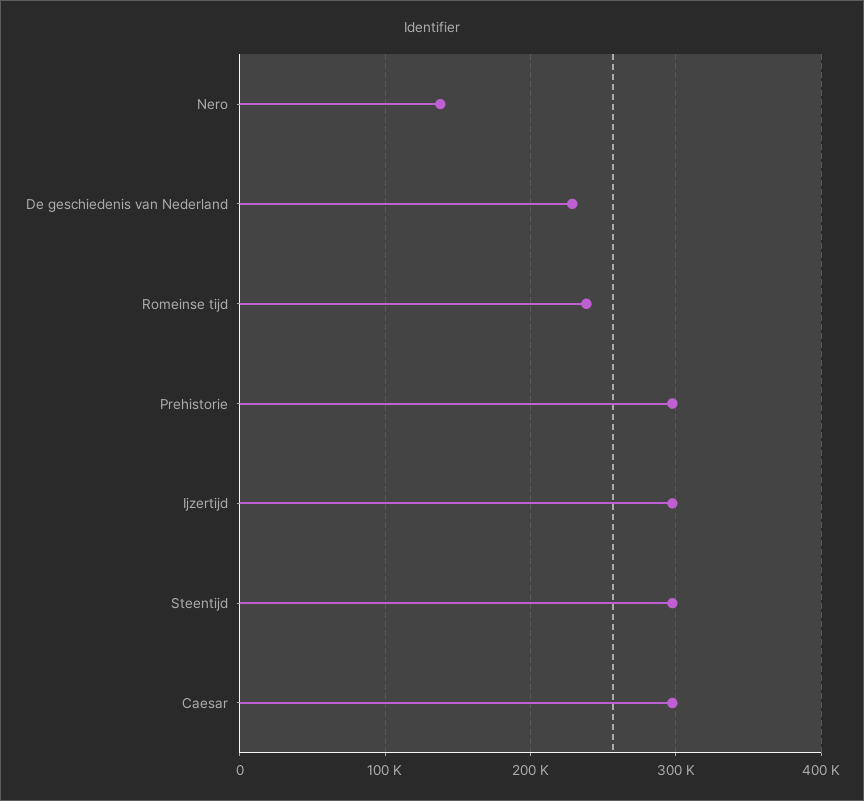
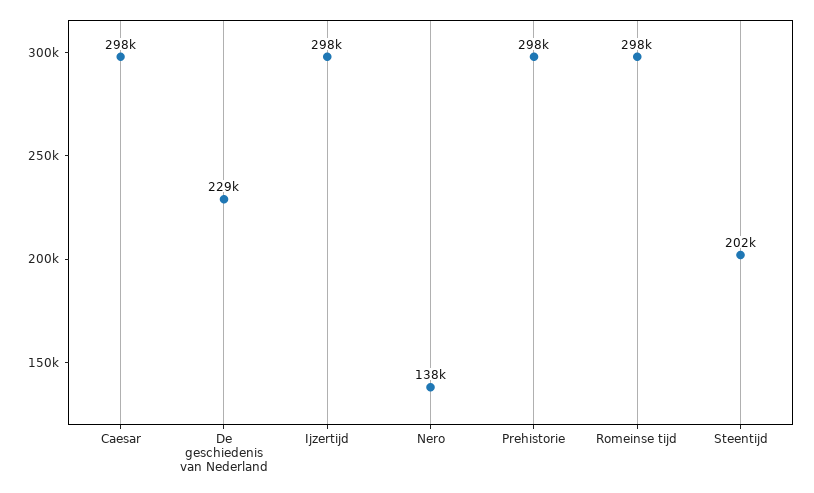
  {
    "Nero": 138000,
    "De geschiedenis van Nederland": 229000,
-   "Romeinse tijd": 240000,
+   "Romeinse tijd": 298000,
    "Prehistorie": 298000,
    "Ijzertijd": 298000,
-   "Steentijd": 300000,
+   "Steentijd": 202000,
    "Caesar": 298000
  }

